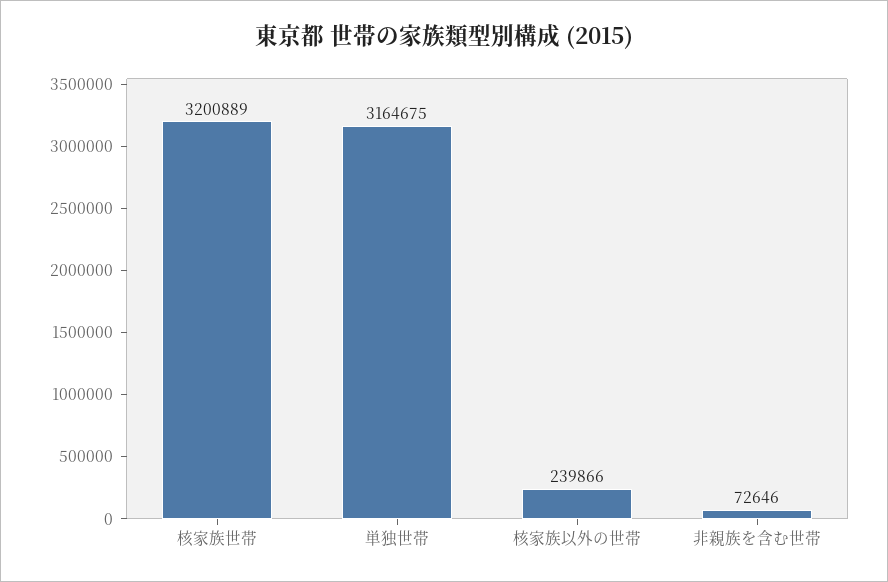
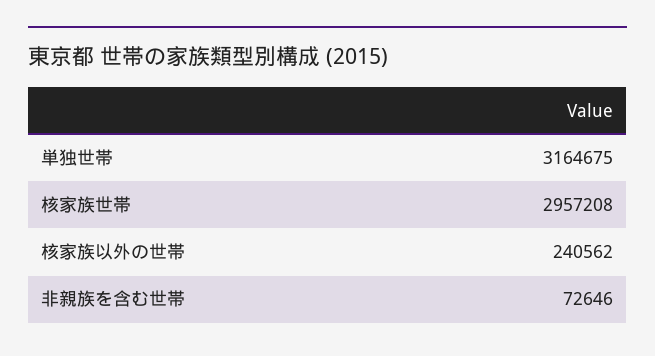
  {
-   "核家族世帯": 3200889,
+   "核家族世帯": 2957208,
    "単独世帯": 3164675,
-   "核家族以外の世帯": 239866,
+   "核家族以外の世帯": 240562,
    "非親族を含む世帯": 72646
  }

